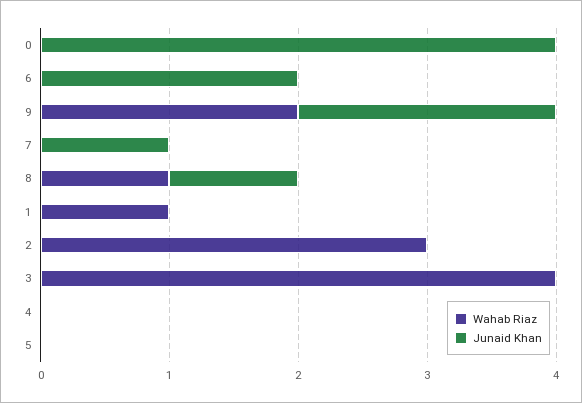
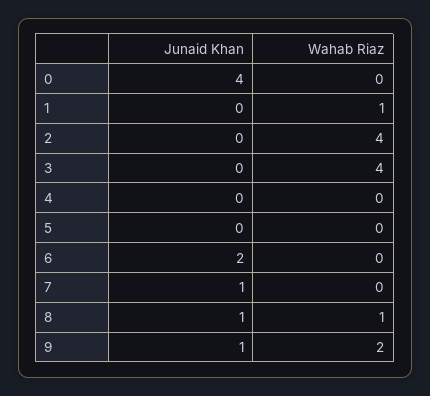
  {
    "Wahab Riaz": {
      "0": 0,
      "6": 0,
      "9": 2,
      "7": 0,
      "8": 1,
      "1": 1,
-     "2": 3,
+     "2": 4,
      "3": 4,
      "4": 0,
      "5": 0
    },
    "Junaid Khan": {
      "0": 4,
      "6": 2,
-     "9": 2,
+     "9": 1,
      "7": 1,
      "8": 1,
      "1": 0,
      "2": 0,
      "3": 0,
      "4": 0,
      "5": 0
    }
  }

